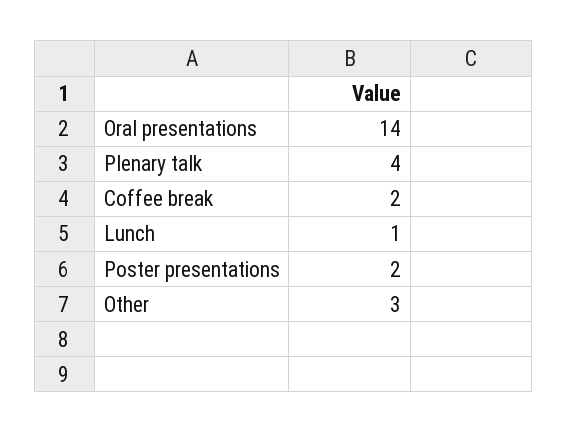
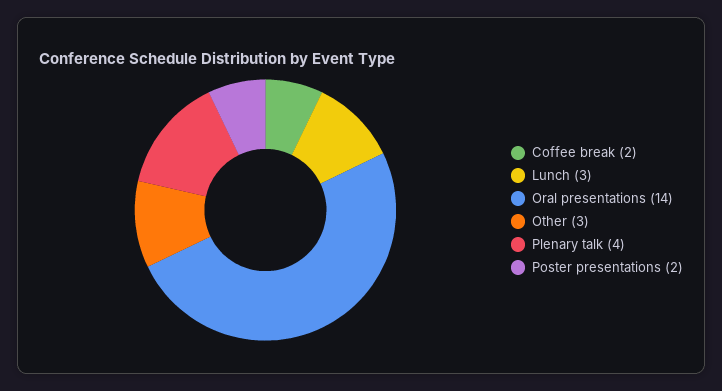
  {
    "Oral presentations": 14,
    "Plenary talk": 4,
    "Coffee break": 2,
-   "Lunch": 1,
+   "Lunch": 3,
    "Poster presentations": 2,
    "Other": 3
  }

